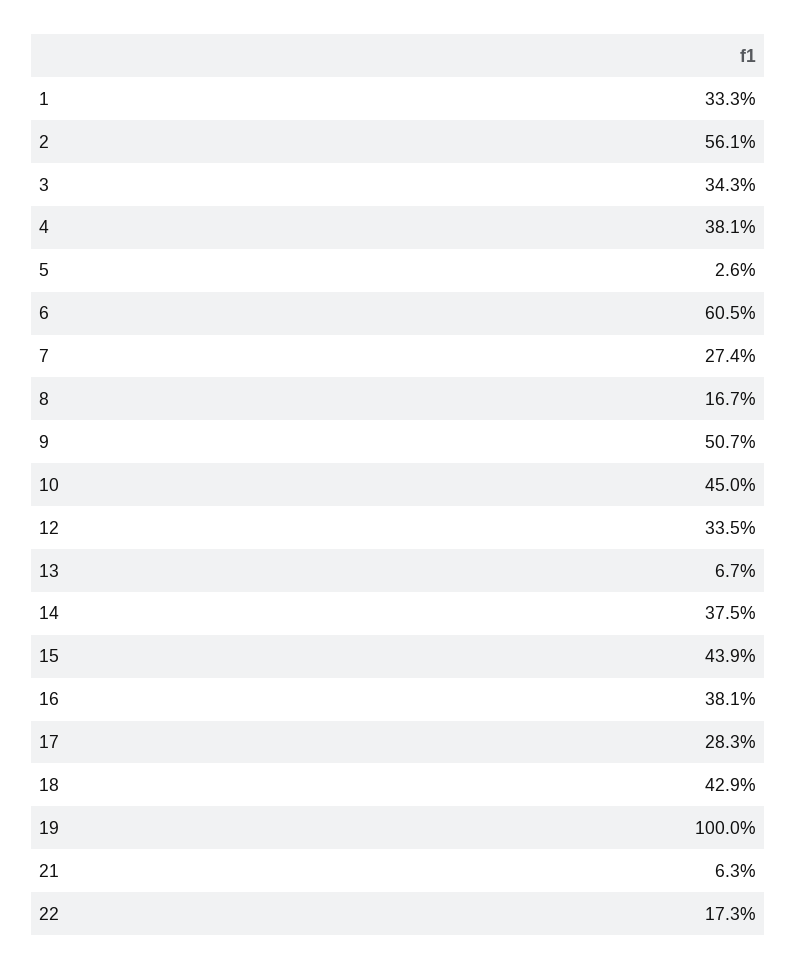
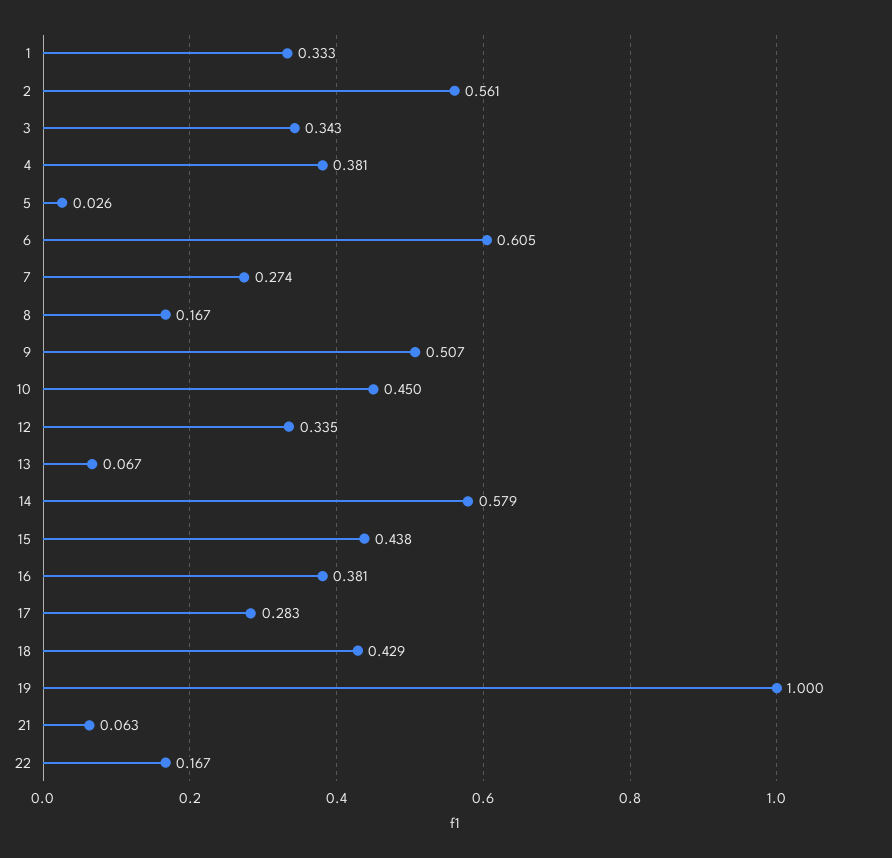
  {
    "1": 0.333,
    "2": 0.561,
    "3": 0.343,
    "4": 0.381,
    "5": 0.026,
    "6": 0.605,
    "7": 0.274,
    "8": 0.167,
    "9": 0.507,
    "10": 0.45,
    "12": 0.335,
    "13": 0.067,
-   "14": 0.375,
+   "14": 0.579,
-   "15": 0.439,
+   "15": 0.438,
    "16": 0.381,
    "17": 0.283,
    "18": 0.429,
    "19": 1,
    "21": 0.063,
-   "22": 0.173
+   "22": 0.167
  }

